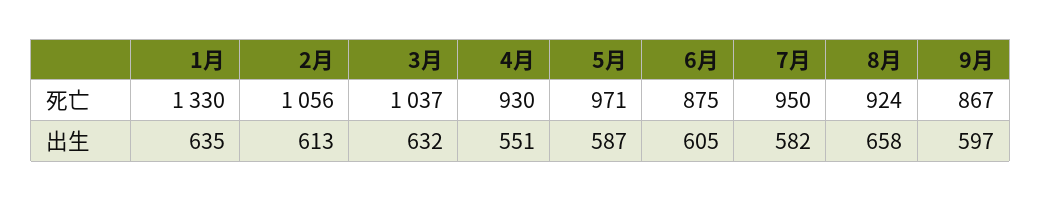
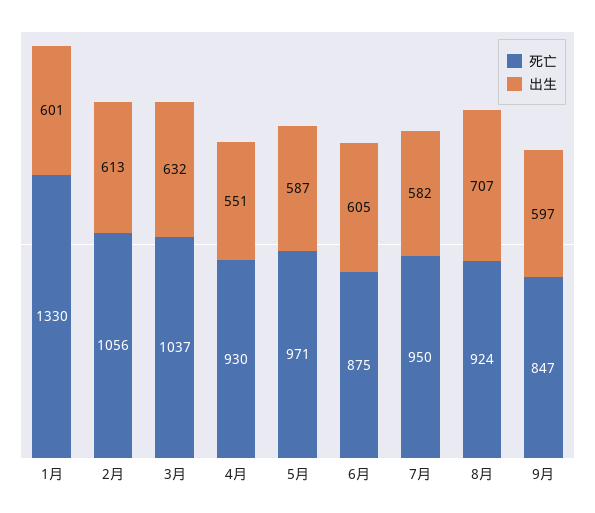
  {
    "死亡": {
      "1月": 1330,
      "2月": 1056,
      "3月": 1037,
      "4月": 930,
      "5月": 971,
      "6月": 875,
      "7月": 950,
      "8月": 924,
-     "9月": 867
+     "9月": 847
    },
    "出生": {
-     "1月": 635,
+     "1月": 601,
      "2月": 613,
      "3月": 632,
      "4月": 551,
      "5月": 587,
      "6月": 605,
      "7月": 582,
-     "8月": 658,
+     "8月": 707,
      "9月": 597
    }
  }

